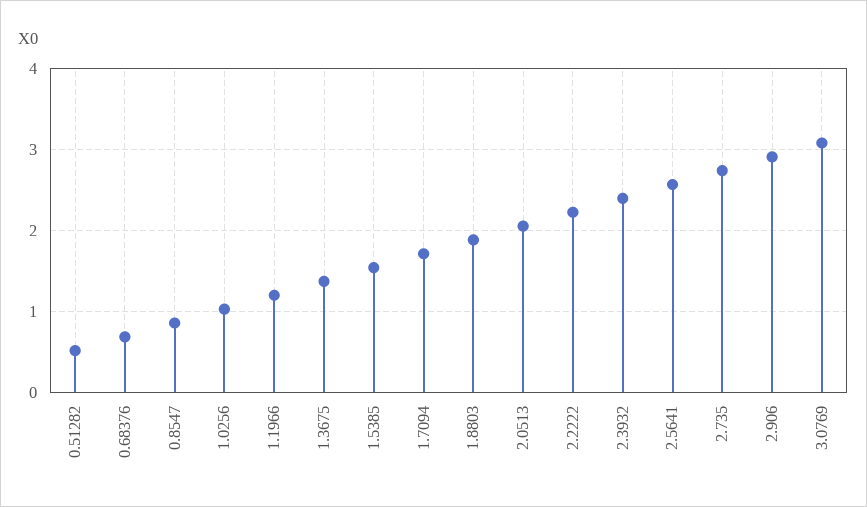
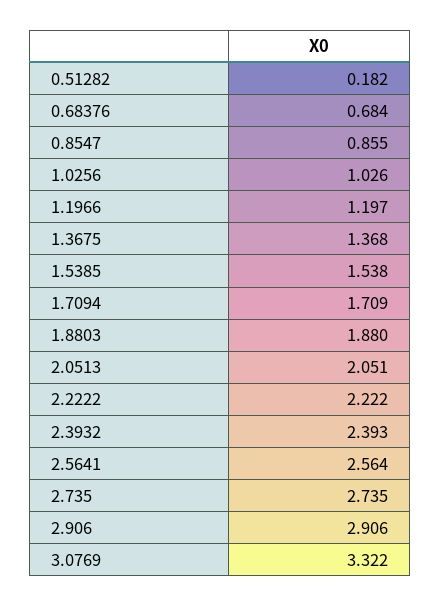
  {
-   "0.51282": 0.5,
+   "0.51282": 0.182,
    "0.68376": 0.684,
    "0.8547": 0.855,
    "1.0256": 1.026,
    "1.1966": 1.197,
    "1.3675": 1.368,
    "1.5385": 1.538,
    "1.7094": 1.709,
    "1.8803": 1.88,
    "2.0513": 2.051,
    "2.2222": 2.222,
    "2.3932": 2.393,
    "2.5641": 2.564,
    "2.735": 2.735,
    "2.906": 2.906,
-   "3.0769": 3.1
+   "3.0769": 3.322
  }

